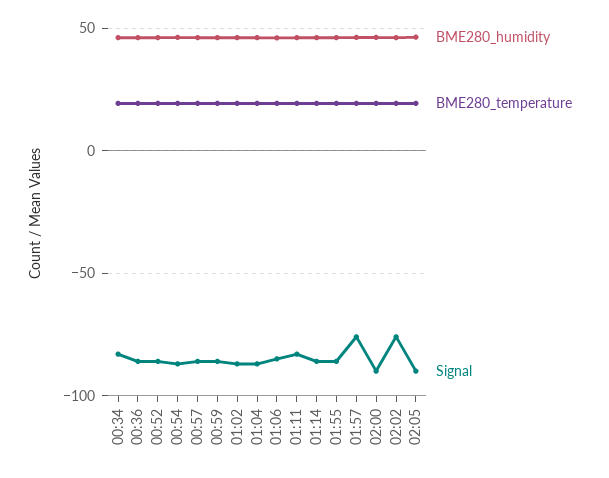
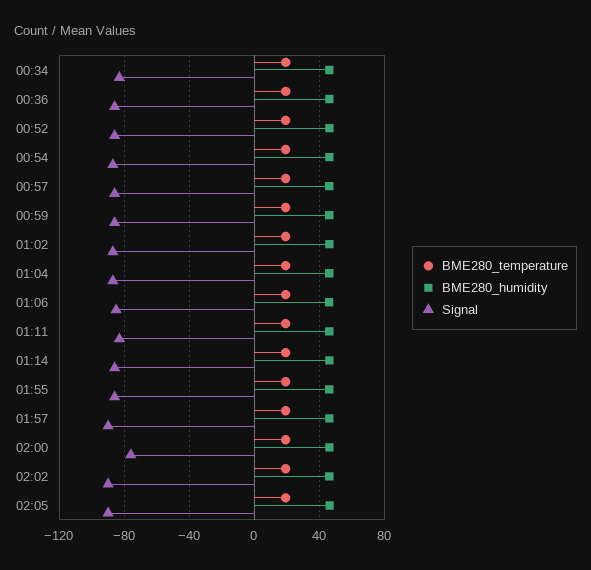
  {
    "BME280_humidity": {
      "00:34": 45,
      "00:36": 45,
      "00:52": 45,
      "00:54": 45,
      "00:57": 45,
      "00:59": 45,
      "01:02": 45,
      "01:04": 45,
      "01:06": 45,
      "01:11": 45,
      "01:14": 45,
      "01:55": 45,
      "01:57": 45,
      "02:00": 45,
      "02:02": 45,
      "02:05": 45
    },
    "BME280_temperature": {
      "00:34": 20,
      "00:36": 20,
      "00:52": 20,
      "00:54": 20,
      "00:57": 20,
      "00:59": 20,
      "01:02": 20,
      "01:04": 20,
      "01:06": 20,
      "01:11": 20,
      "01:14": 20,
      "01:55": 20,
      "01:57": 20,
      "02:00": 20,
      "02:02": 20,
      "02:05": 20
    },
    "Signal": {
      "00:34": -85,
      "00:36": -85,
      "00:52": -85,
      "00:54": -85,
      "00:57": -85,
      "00:59": -85,
      "01:02": -85,
      "01:04": -85,
      "01:06": -85,
      "01:11": -85,
      "01:14": -85,
      "01:55": -85,
-     "01:57": -75,
+     "01:57": -90,
-     "02:00": -90,
+     "02:00": -75,
-     "02:02": -75,
+     "02:02": -90,
      "02:05": -90
    }
  }

